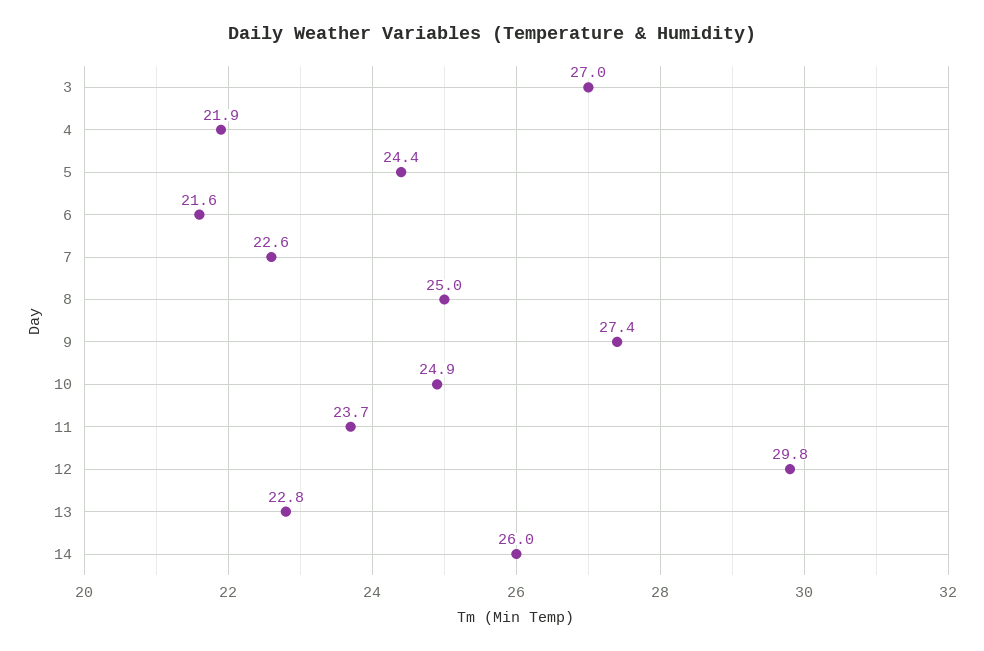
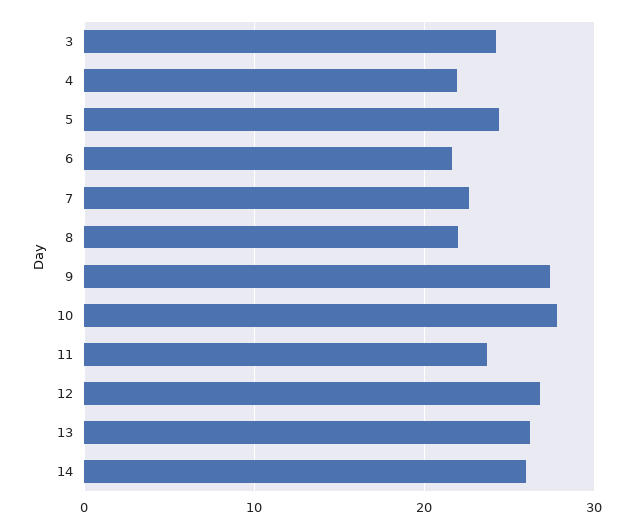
  {
-   "3": 27,
+   "3": 24,
    "4": 21.9,
    "5": 24.4,
    "6": 21.6,
    "7": 22.6,
-   "8": 25,
+   "8": 22,
    "9": 27.4,
-   "10": 24.9,
+   "10": 28,
    "11": 23.7,
-   "12": 29.8,
+   "12": 27,
-   "13": 22.8,
+   "13": 26,
    "14": 26
  }

